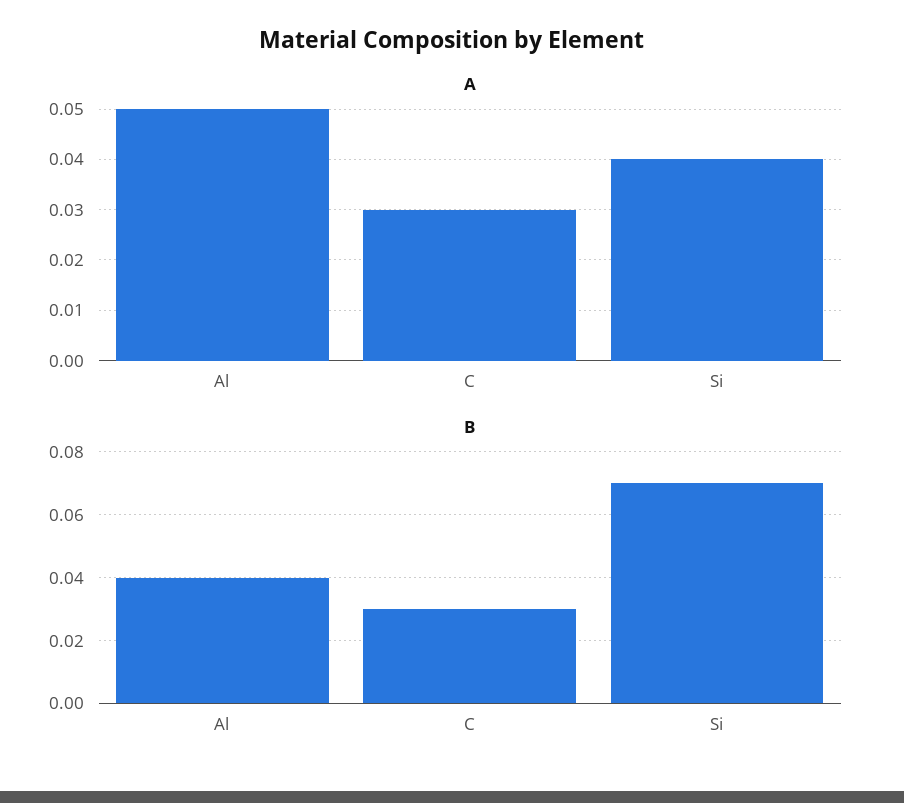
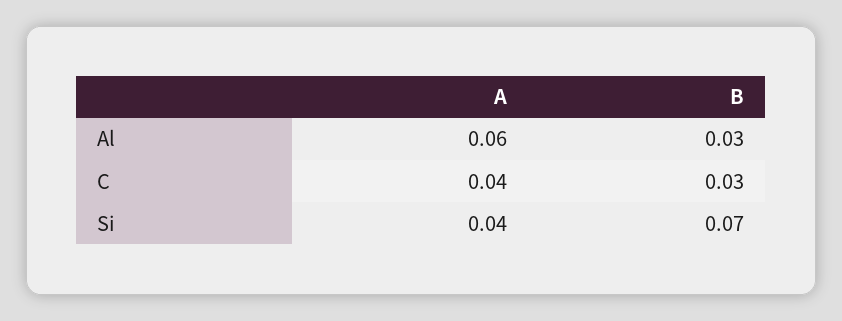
  {
    "A": {
-     "Al": 0.05,
+     "Al": 0.06,
-     "C": 0.03,
+     "C": 0.04,
      "Si": 0.04
    },
    "B": {
-     "Al": 0.04,
+     "Al": 0.03,
      "C": 0.03,
      "Si": 0.07
    }
  }

